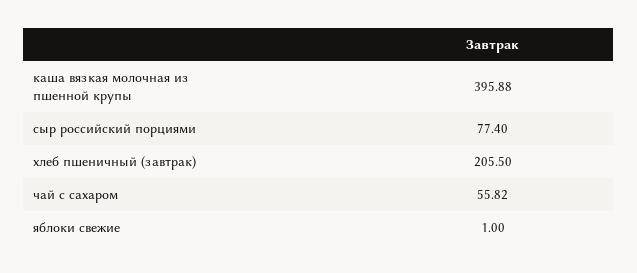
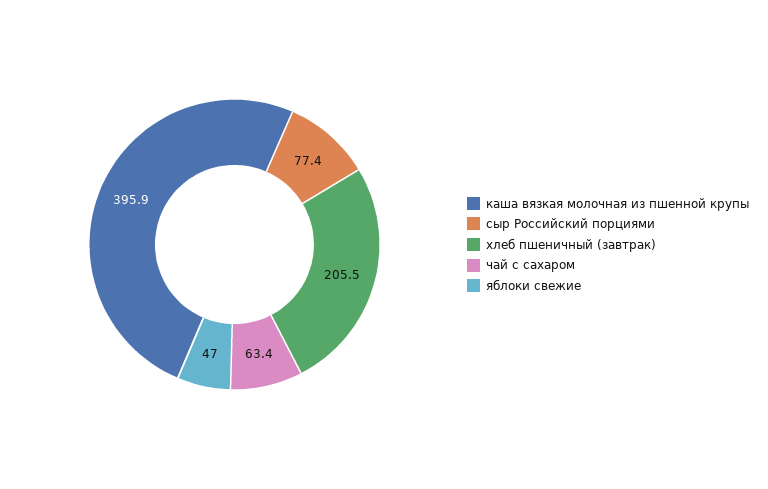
  {
    "каша вязкая молочная из пшенной крупы": 395.88,
    "сыр российский порциями": 77.4,
    "хлеб пшеничный (завтрак)": 205.5,
-   "чай с сахаром": 55.82,
+   "чай с сахаром": 63.4,
-   "яблоки свежие": 1
+   "яблоки свежие": 47
  }

